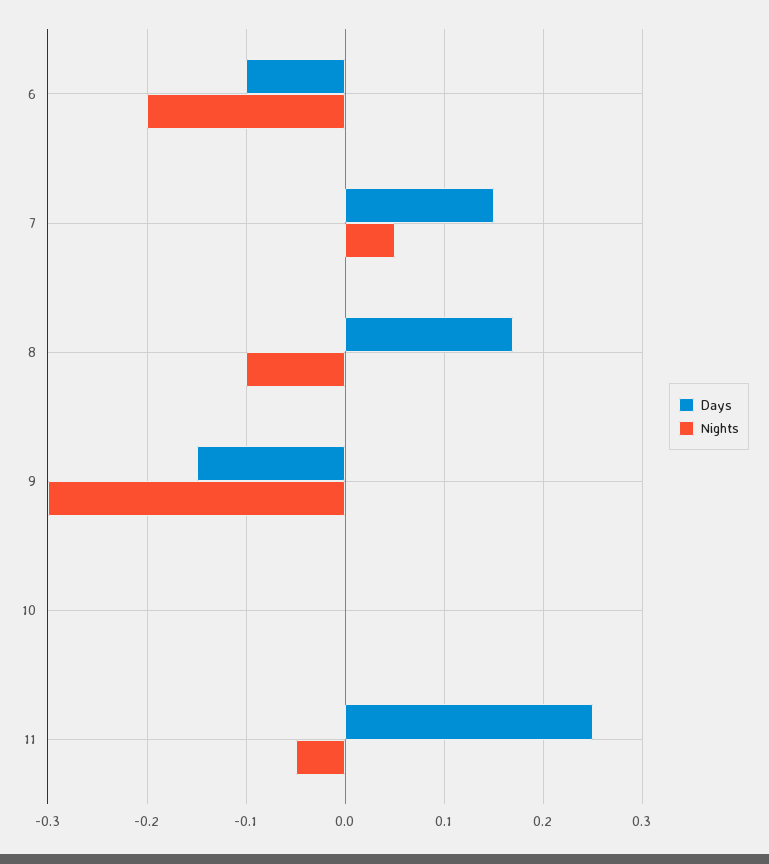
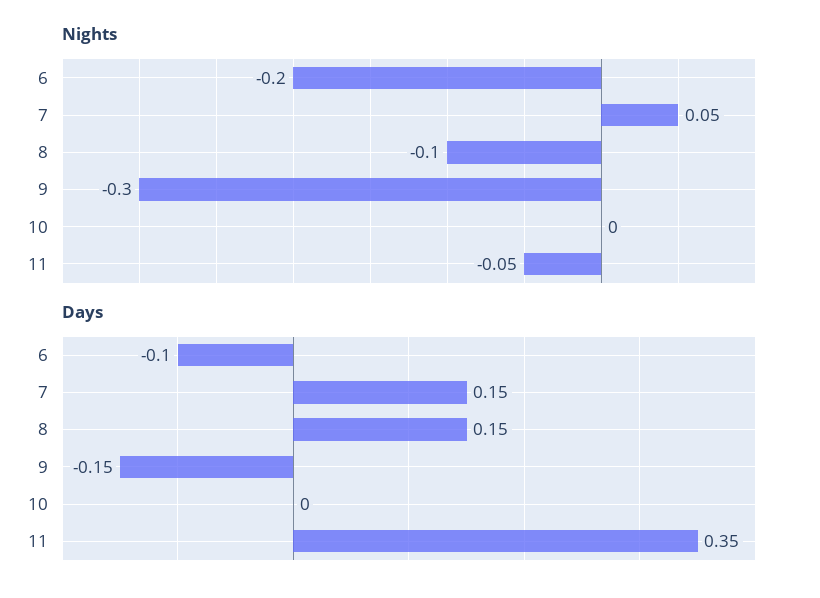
  {
    "Days": {
      "6": -0.1,
      "7": 0.15,
-     "8": 0.17,
+     "8": 0.15,
      "9": -0.15,
      "10": 0,
-     "11": 0.25
+     "11": 0.35
    },
    "Nights": {
      "6": -0.2,
      "7": 0.05,
      "8": -0.1,
      "9": -0.3,
      "10": 0,
      "11": -0.05
    }
  }

